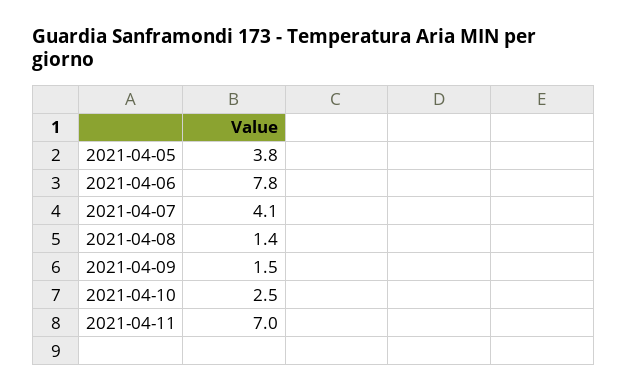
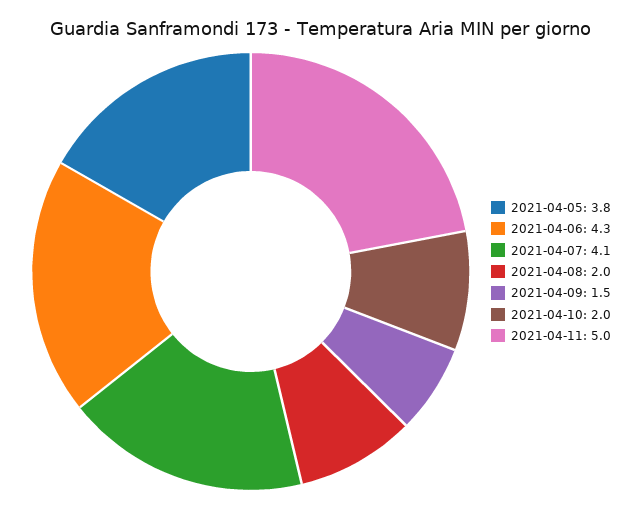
  {
    "2021-04-05": 3.8,
-   "2021-04-06": 7.8,
+   "2021-04-06": 4.3,
    "2021-04-07": 4.1,
-   "2021-04-08": 1.4,
+   "2021-04-08": 2,
    "2021-04-09": 1.5,
-   "2021-04-10": 2.5,
+   "2021-04-10": 2,
-   "2021-04-11": 7
+   "2021-04-11": 5
  }

